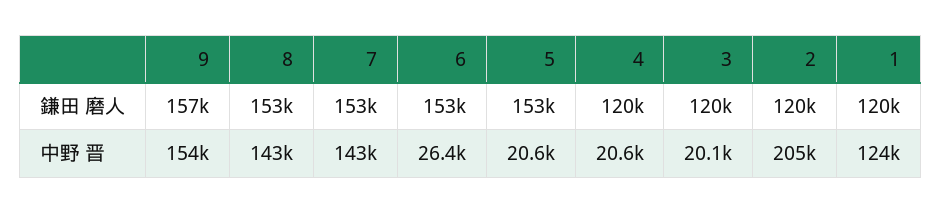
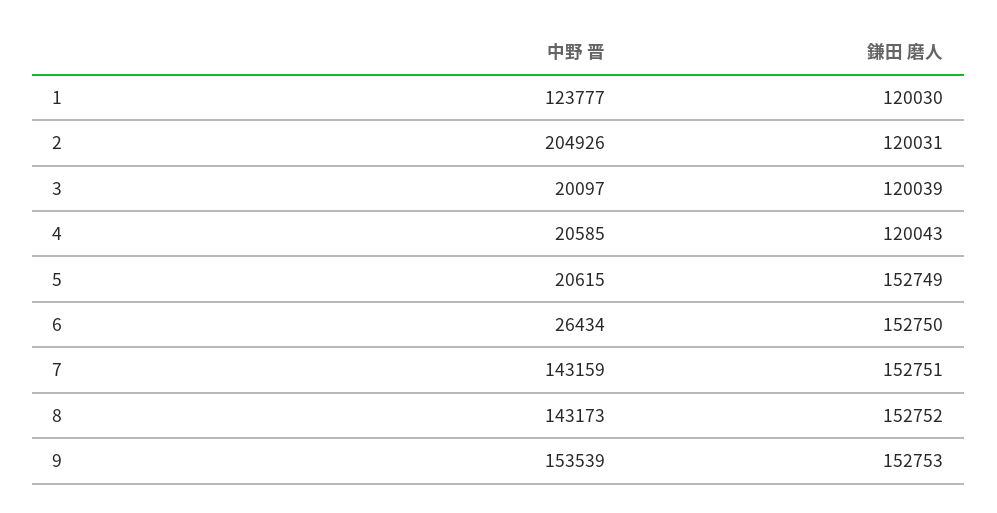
  {
    "9": {
-     "鎌田 磨人": 157000,
+     "鎌田 磨人": 152753,
      "中野 晋": 153539
    },
    "8": {
      "鎌田 磨人": 152752,
      "中野 晋": 143173
    },
    "7": {
      "鎌田 磨人": 152751,
      "中野 晋": 143159
    },
    "6": {
      "鎌田 磨人": 152750,
      "中野 晋": 26434
    },
    "5": {
      "鎌田 磨人": 152749,
      "中野 晋": 20615
    },
    "4": {
      "鎌田 磨人": 120043,
      "中野 晋": 20585
    },
    "3": {
      "鎌田 磨人": 120039,
      "中野 晋": 20097
    },
    "2": {
      "鎌田 磨人": 120031,
      "中野 晋": 204926
    },
    "1": {
      "鎌田 磨人": 120030,
      "中野 晋": 123777
    }
  }

